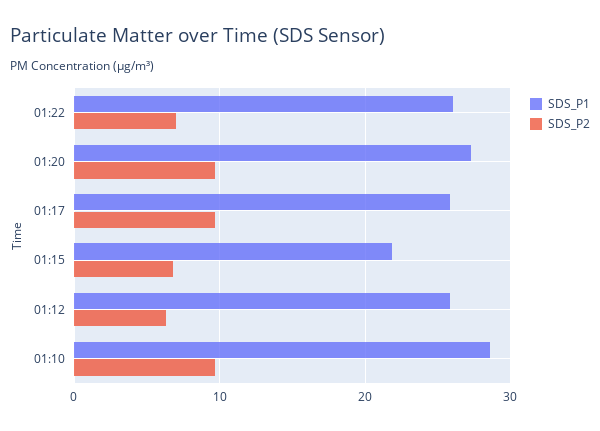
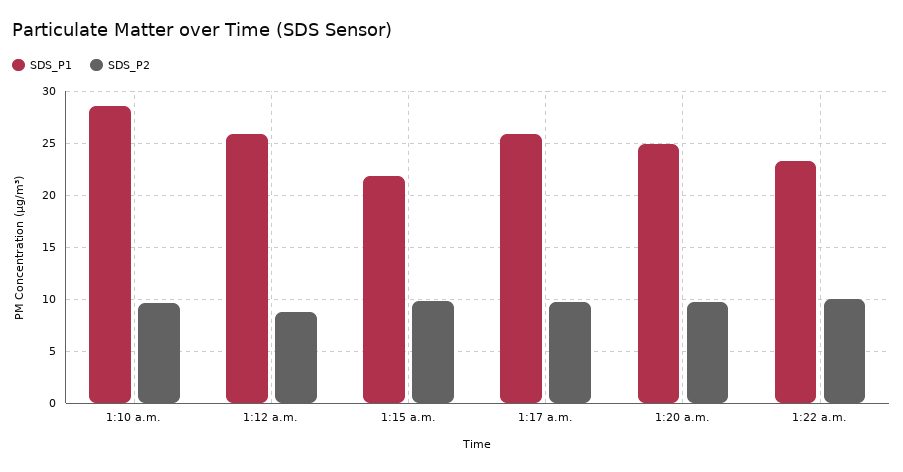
  {
    "SDS_P1": {
-     "01:22": 26,
+     "01:22": 23,
-     "01:20": 27,
+     "01:20": 25,
      "01:17": 26,
      "01:15": 22,
      "01:12": 26,
      "01:10": 29
    },
    "SDS_P2": {
-     "01:22": 7,
+     "01:22": 10,
      "01:20": 10,
      "01:17": 10,
-     "01:15": 7,
+     "01:15": 10,
-     "01:12": 6,
+     "01:12": 9,
      "01:10": 10
    }
  }

